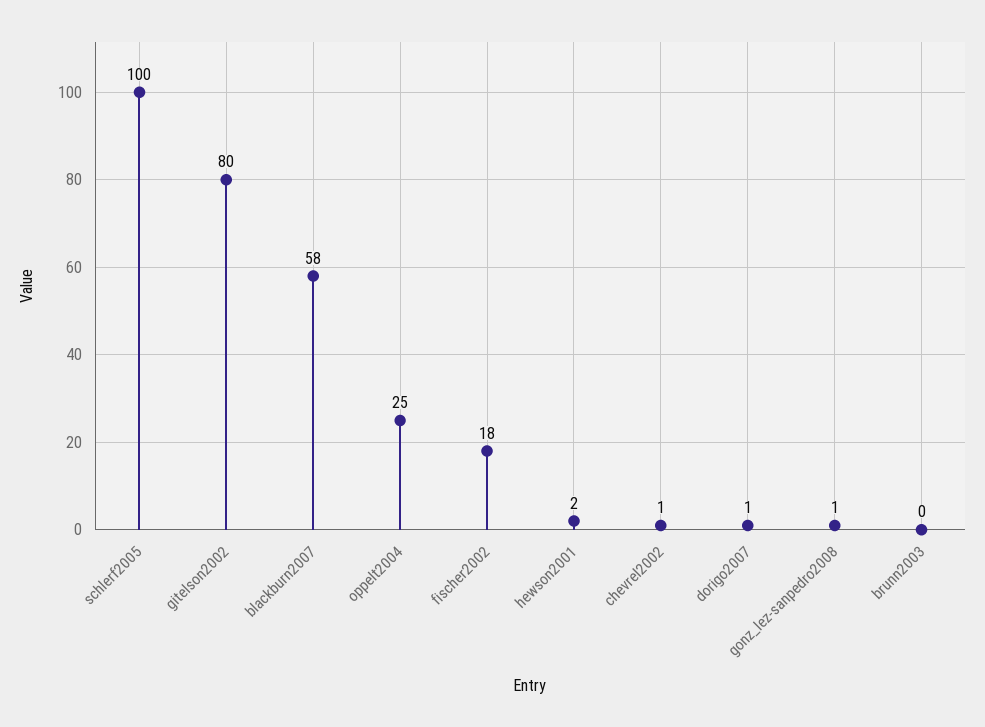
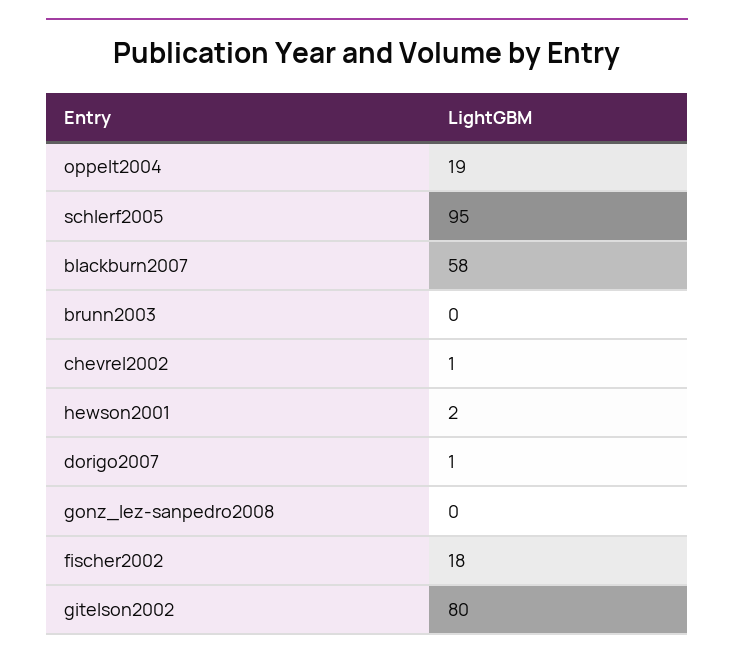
  {
-   "schlerf2005": 100,
+   "schlerf2005": 95,
    "gitelson2002": 80,
    "blackburn2007": 58,
-   "oppelt2004": 25,
+   "oppelt2004": 19,
    "fischer2002": 18,
    "hewson2001": 2,
    "chevrel2002": 1,
    "dorigo2007": 1,
-   "gonz_lez-sanpedro2008": 1,
+   "gonz_lez-sanpedro2008": 0,
    "brunn2003": 0
  }

